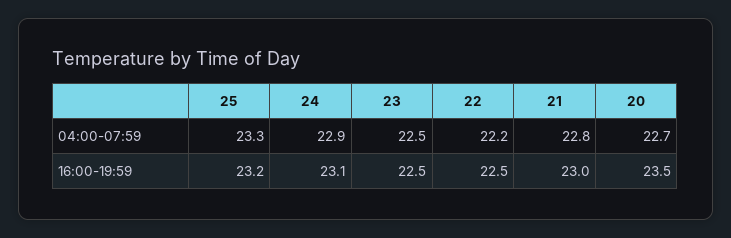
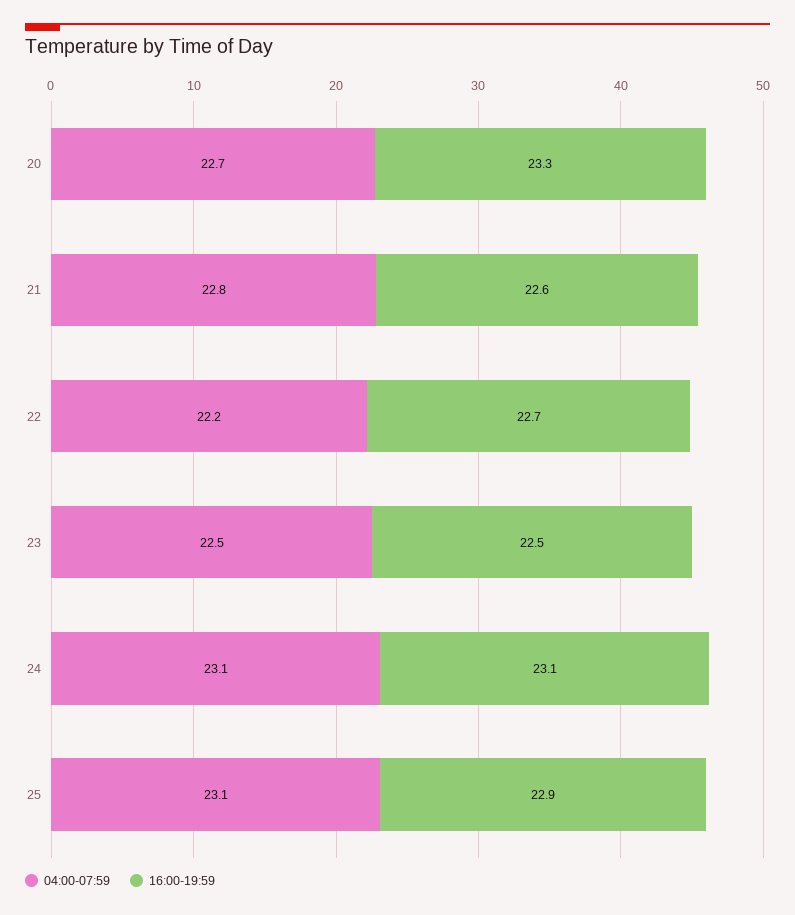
  {
    "04:00-07:59": {
-     "25": 23.3,
+     "25": 23.1,
-     "24": 22.9,
+     "24": 23.1,
      "23": 22.5,
      "22": 22.2,
      "21": 22.8,
      "20": 22.7
    },
    "16:00-19:59": {
-     "25": 23.2,
+     "25": 22.9,
      "24": 23.1,
      "23": 22.5,
-     "22": 22.5,
+     "22": 22.7,
-     "21": 23,
+     "21": 22.6,
-     "20": 23.5
+     "20": 23.3
    }
  }

